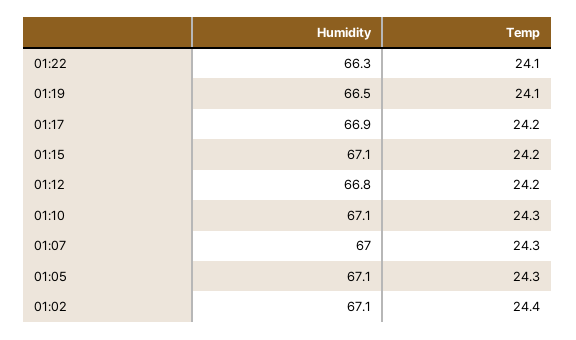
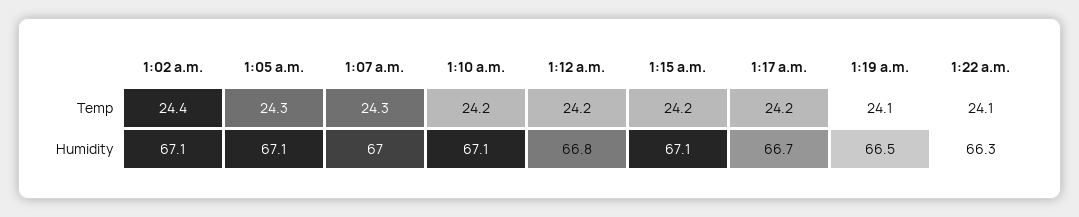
  {
    "Humidity": {
      "01:22": 66.3,
      "01:19": 66.5,
-     "01:17": 66.9,
+     "01:17": 66.7,
      "01:15": 67.1,
      "01:12": 66.8,
      "01:10": 67.1,
      "01:07": 67,
      "01:05": 67.1,
      "01:02": 67.1
    },
    "Temp": {
      "01:22": 24.1,
      "01:19": 24.1,
      "01:17": 24.2,
      "01:15": 24.2,
      "01:12": 24.2,
-     "01:10": 24.3,
+     "01:10": 24.2,
      "01:07": 24.3,
      "01:05": 24.3,
      "01:02": 24.4
    }
  }

